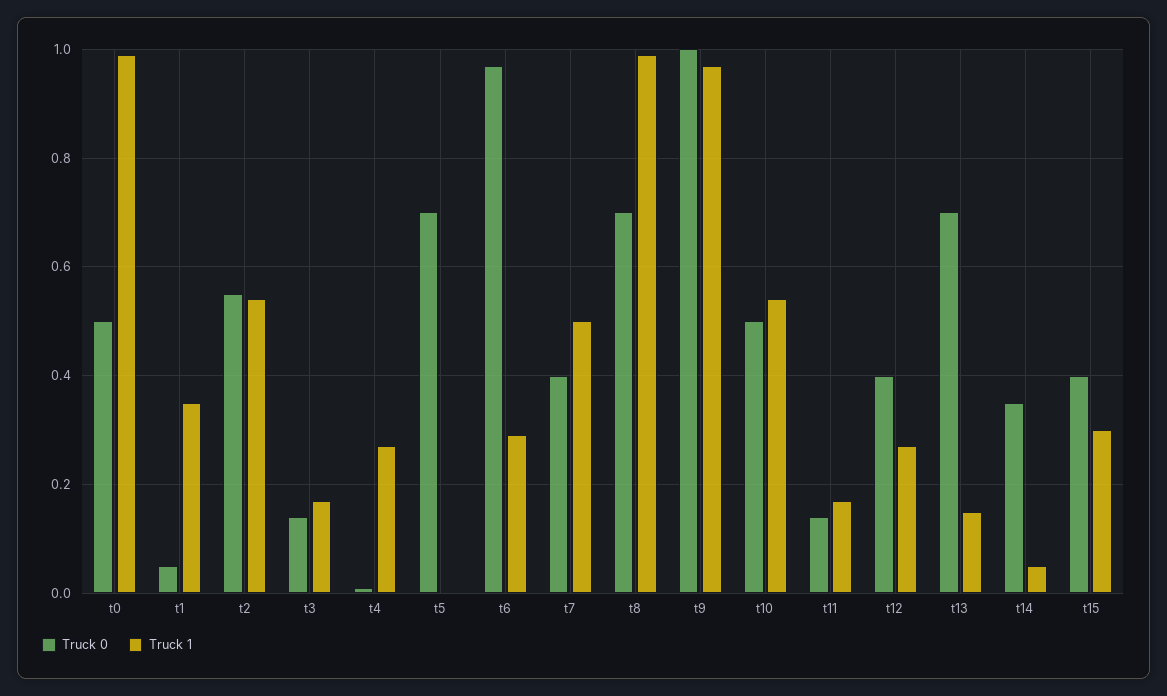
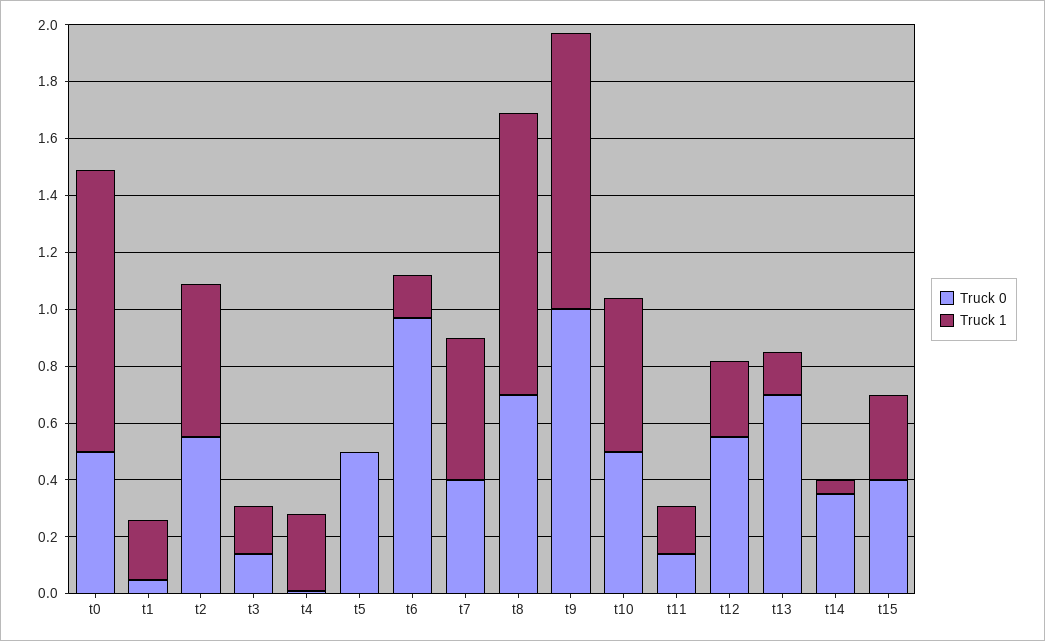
  {
    "Truck 0": {
      "t0": 0.5,
      "t1": 0.05,
      "t2": 0.55,
      "t3": 0.15,
      "t4": 0,
-     "t5": 0.7,
+     "t5": 0.5,
      "t6": 0.95,
      "t7": 0.4,
      "t8": 0.7,
      "t9": 1,
      "t10": 0.5,
      "t11": 0.15,
-     "t12": 0.4,
+     "t12": 0.55,
      "t13": 0.7,
      "t14": 0.35,
      "t15": 0.4
    },
    "Truck 1": {
      "t0": 1,
-     "t1": 0.35,
+     "t1": 0.2,
      "t2": 0.55,
      "t3": 0.15,
      "t4": 0.25,
      "t5": 0,
-     "t6": 0.3,
+     "t6": 0.15,
      "t7": 0.5,
      "t8": 1,
      "t9": 0.95,
      "t10": 0.55,
      "t11": 0.15,
      "t12": 0.25,
      "t13": 0.15,
      "t14": 0.05,
      "t15": 0.3
    }
  }

